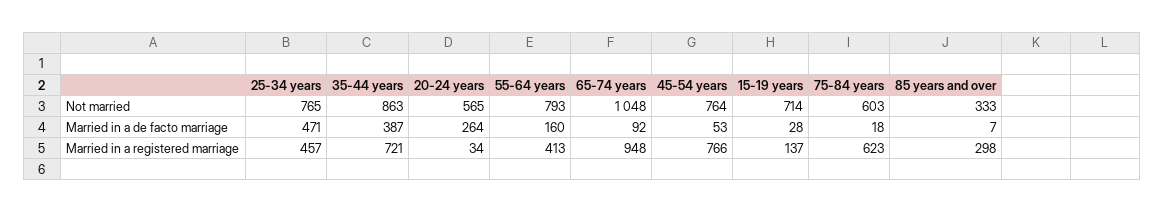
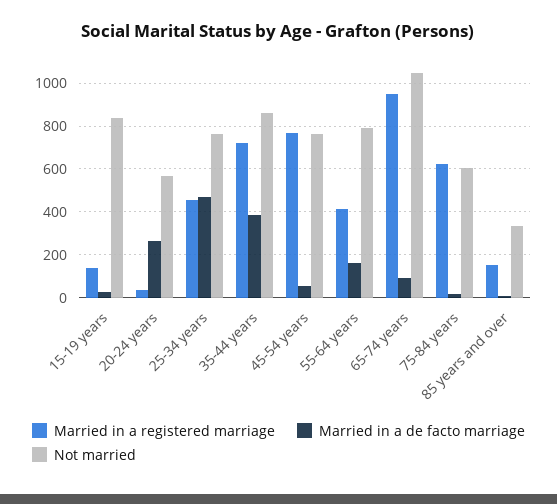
  {
    "Not married": {
      "25-34 years": 765,
      "35-44 years": 863,
      "20-24 years": 565,
      "55-64 years": 793,
      "65-74 years": 1048,
      "45-54 years": 764,
-     "15-19 years": 714,
+     "15-19 years": 850,
      "75-84 years": 603,
      "85 years and over": 333
    },
    "Married in a de facto marriage": {
      "25-34 years": 471,
      "35-44 years": 387,
      "20-24 years": 264,
      "55-64 years": 160,
      "65-74 years": 92,
      "45-54 years": 53,
      "15-19 years": 28,
      "75-84 years": 18,
      "85 years and over": 7
    },
    "Married in a registered marriage": {
      "25-34 years": 457,
      "35-44 years": 721,
      "20-24 years": 34,
      "55-64 years": 413,
      "65-74 years": 948,
      "45-54 years": 766,
      "15-19 years": 137,
      "75-84 years": 623,
-     "85 years and over": 298
+     "85 years and over": 150
    }
  }

